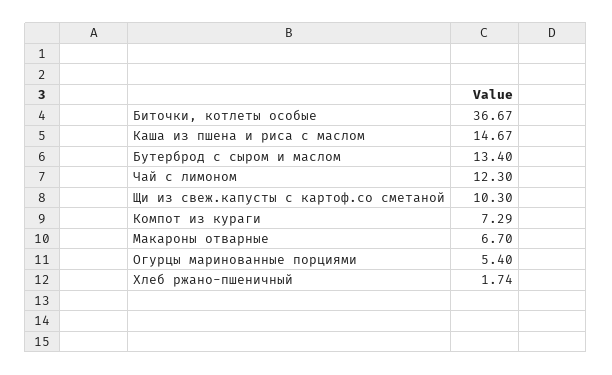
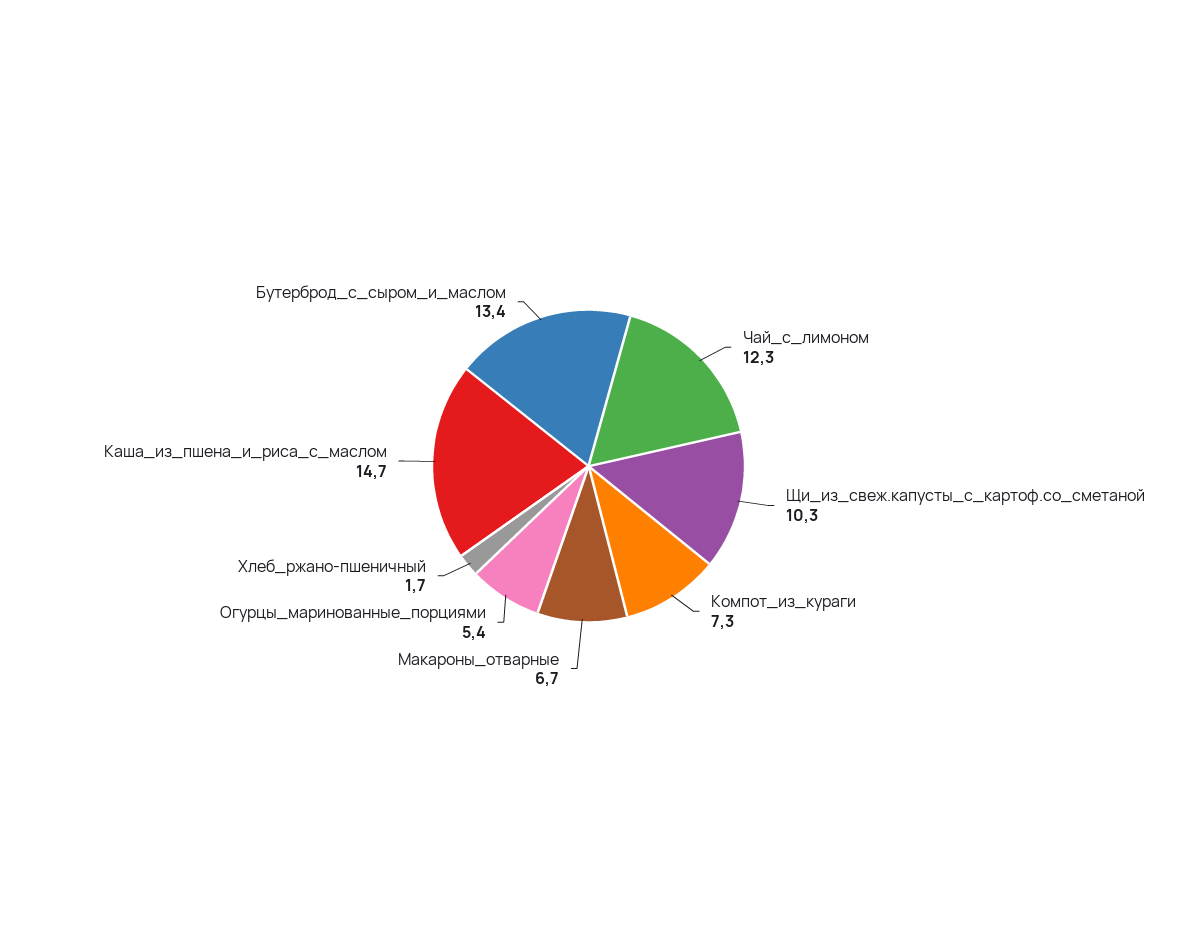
  {
-   "Биточки, котлеты особые": 36.67,
    "Каша из пшена и риса с маслом": 14.67,
    "Бутерброд с сыром и маслом": 13.4,
    "Чай с лимоном": 12.3,
    "Щи из свеж.капусты с картоф.со сметаной": 10.3,
    "Компот из кураги": 7.29,
    "Макароны отварные": 6.7,
    "Огурцы маринованные порциями": 5.4,
    "Хлеб ржано-пшеничный": 1.74
  }

